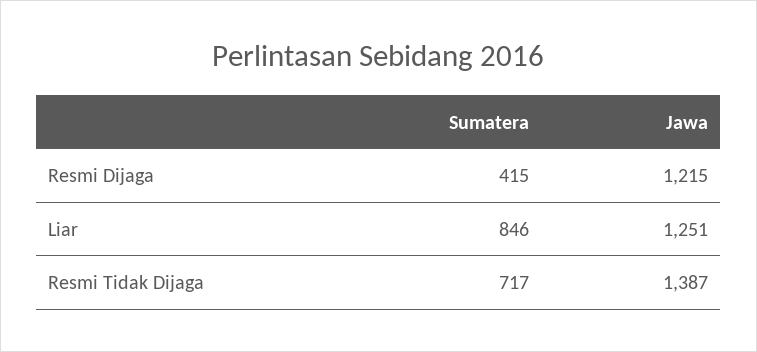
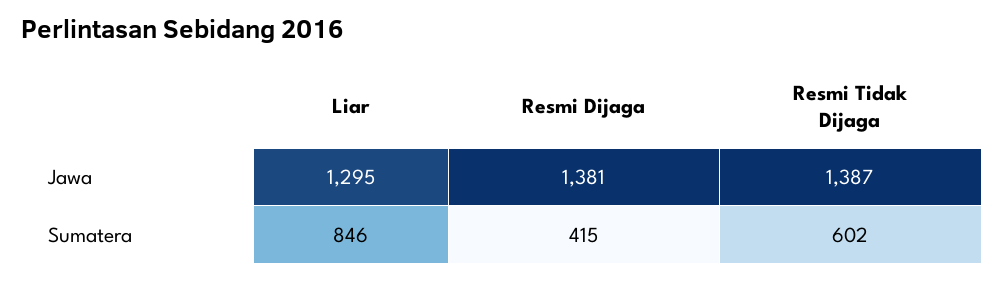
  {
    "Sumatera": {
      "Resmi Dijaga": 415,
      "Liar": 846,
-     "Resmi Tidak Dijaga": 717
+     "Resmi Tidak Dijaga": 602
    },
    "Jawa": {
-     "Resmi Dijaga": 1215,
+     "Resmi Dijaga": 1381,
-     "Liar": 1251,
+     "Liar": 1295,
      "Resmi Tidak Dijaga": 1387
    }
  }

